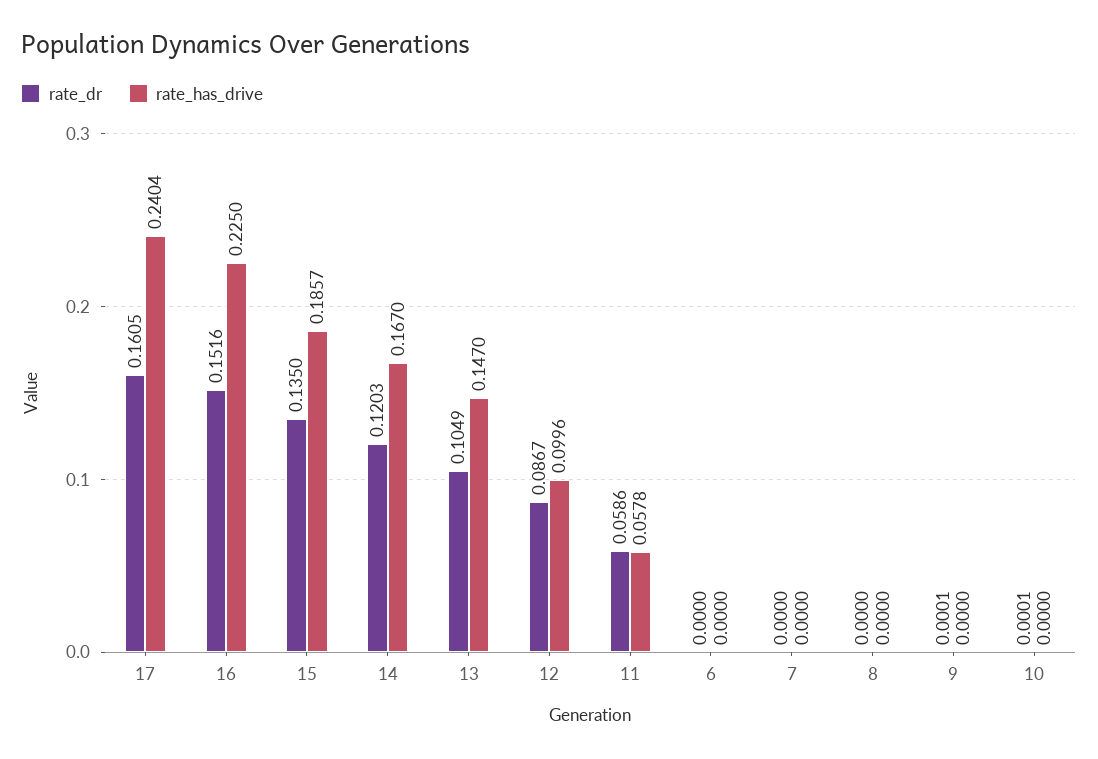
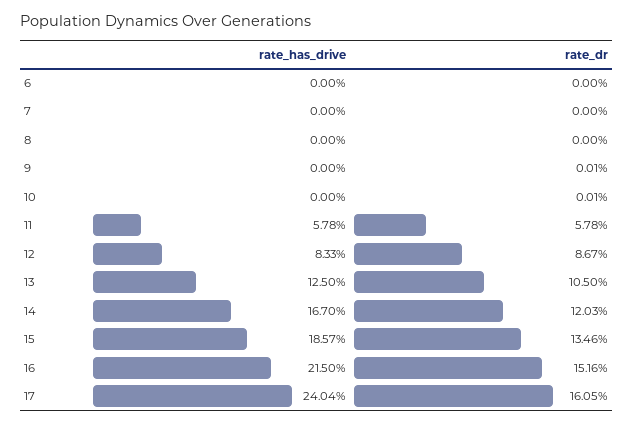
  {
    "rate_dr": {
      "17": 0.1605,
      "16": 0.1516,
-     "15": 0.135,
+     "15": 0.1346,
      "14": 0.1203,
-     "13": 0.1049,
+     "13": 0.105,
      "12": 0.0867,
-     "11": 0.0586,
+     "11": 0.0578,
      "6": 0,
      "7": 0,
      "8": 0,
      "9": 0.0001,
      "10": 0.0001
    },
    "rate_has_drive": {
      "17": 0.2404,
-     "16": 0.225,
+     "16": 0.215,
      "15": 0.1857,
      "14": 0.167,
-     "13": 0.147,
+     "13": 0.125,
-     "12": 0.0996,
+     "12": 0.0833,
      "11": 0.0578,
      "6": 0,
      "7": 0,
      "8": 0,
      "9": 0,
      "10": 0
    }
  }

